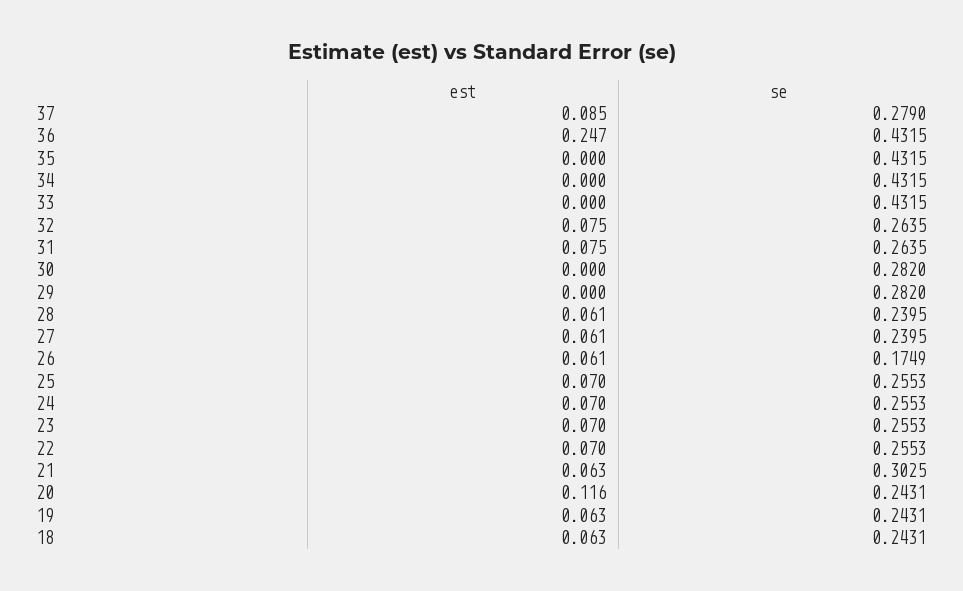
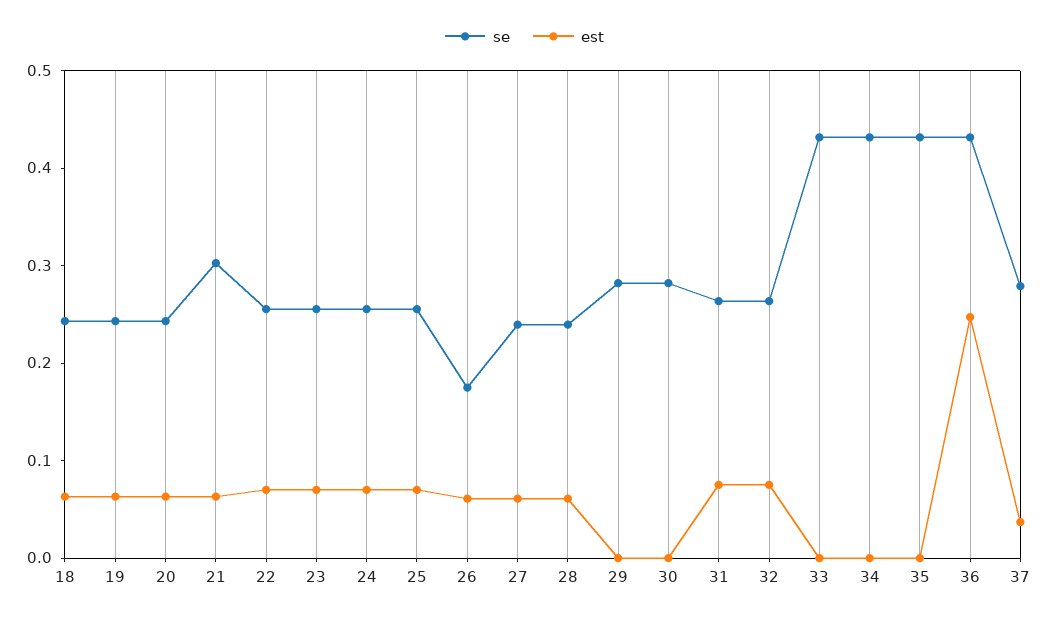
  {
    "est": {
-     "37": 0.085,
+     "37": 0.04,
      "36": 0.247,
      "35": 0,
      "34": 0,
      "33": 0,
      "32": 0.075,
      "31": 0.075,
      "30": 0,
      "29": 0,
      "28": 0.061,
      "27": 0.061,
      "26": 0.061,
      "25": 0.07,
      "24": 0.07,
      "23": 0.07,
      "22": 0.07,
      "21": 0.063,
-     "20": 0.116,
+     "20": 0.06,
      "19": 0.063,
      "18": 0.063
    },
    "se": {
      "37": 0.279,
      "36": 0.4315,
      "35": 0.4315,
      "34": 0.4315,
      "33": 0.4315,
      "32": 0.2635,
      "31": 0.2635,
      "30": 0.282,
      "29": 0.282,
      "28": 0.2395,
      "27": 0.2395,
      "26": 0.1749,
      "25": 0.2553,
      "24": 0.2553,
      "23": 0.2553,
      "22": 0.2553,
      "21": 0.3025,
      "20": 0.2431,
      "19": 0.2431,
      "18": 0.2431
    }
  }

